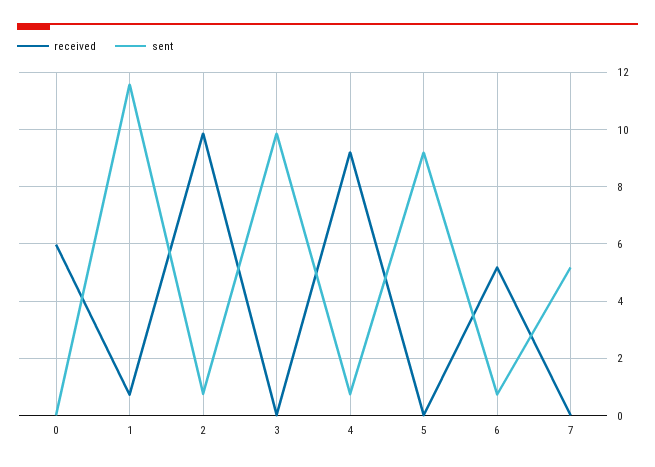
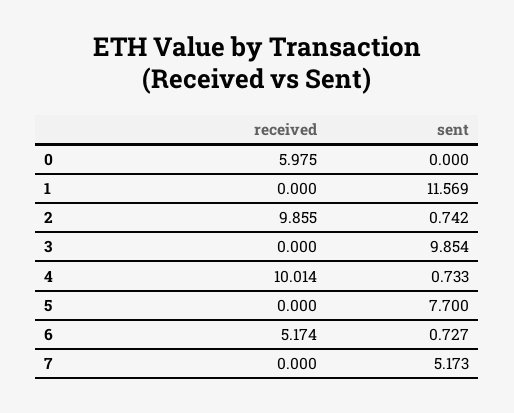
  {
    "received": {
      "0": 5.975,
-     "1": 0.75,
+     "1": 0,
      "2": 9.855,
      "3": 0,
-     "4": 9.25,
+     "4": 10.014,
      "5": 0,
      "6": 5.174,
      "7": 0
    },
    "sent": {
      "0": 0,
      "1": 11.569,
      "2": 0.742,
      "3": 9.854,
      "4": 0.733,
-     "5": 9.25,
+     "5": 7.7,
      "6": 0.727,
      "7": 5.173
    }
  }

